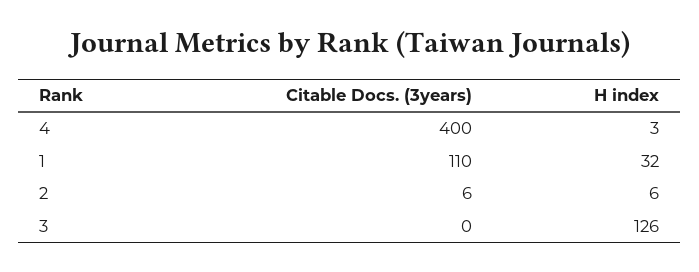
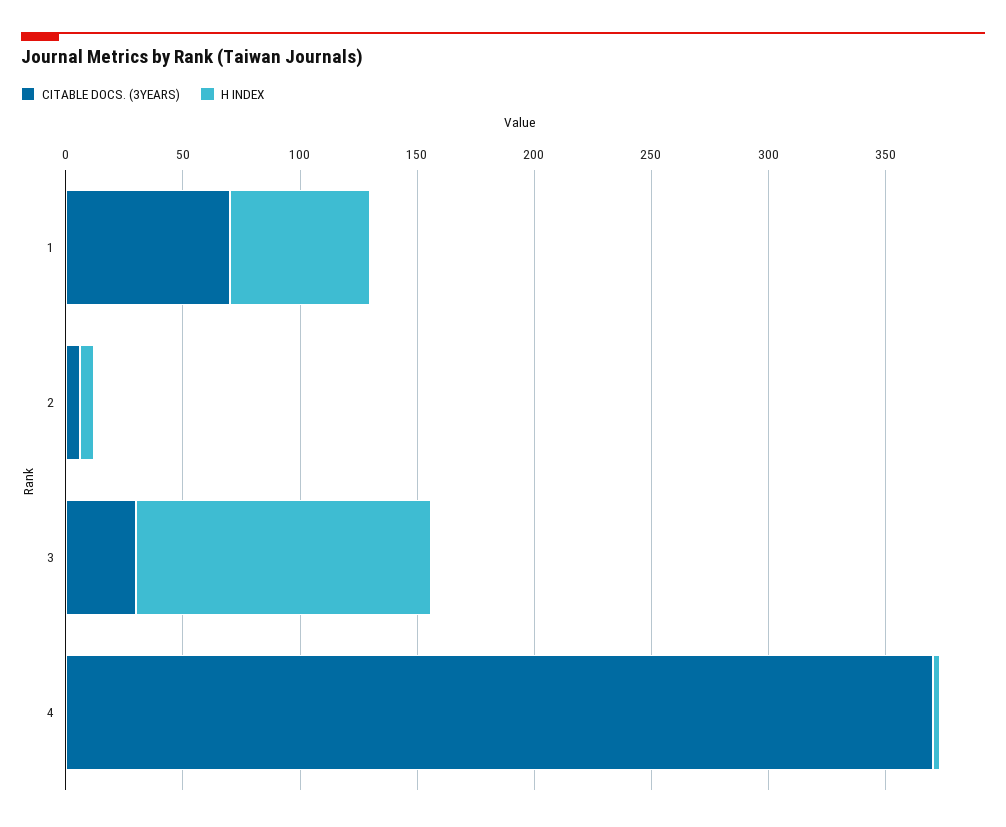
  {
    "Citable Docs. (3years)": {
-     "4": 400,
+     "4": 370,
-     "1": 110,
+     "1": 70,
      "2": 6,
-     "3": 0
+     "3": 30
    },
    "H index": {
      "4": 3,
-     "1": 32,
+     "1": 60,
      "2": 6,
      "3": 126
    }
  }

